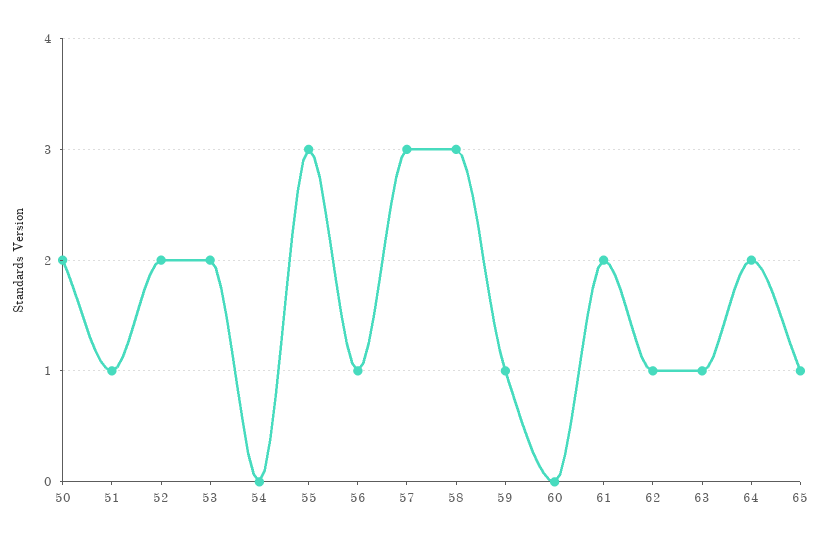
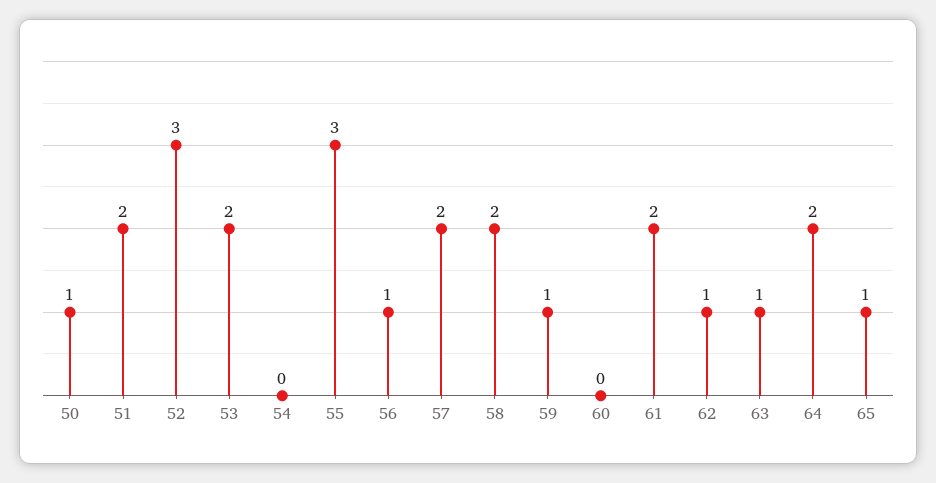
  {
-   "50": 2,
+   "50": 1,
-   "51": 1,
+   "51": 2,
-   "52": 2,
+   "52": 3,
    "53": 2,
    "54": 0,
    "55": 3,
    "56": 1,
-   "57": 3,
+   "57": 2,
-   "58": 3,
+   "58": 2,
    "59": 1,
    "60": 0,
    "61": 2,
    "62": 1,
    "63": 1,
    "64": 2,
    "65": 1
  }

